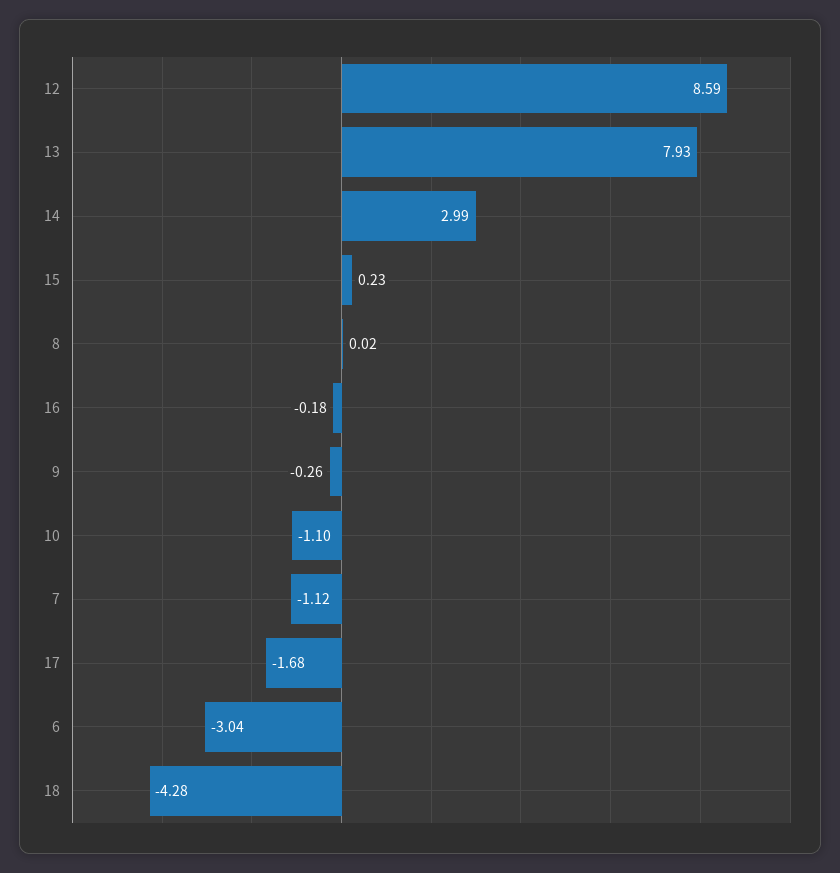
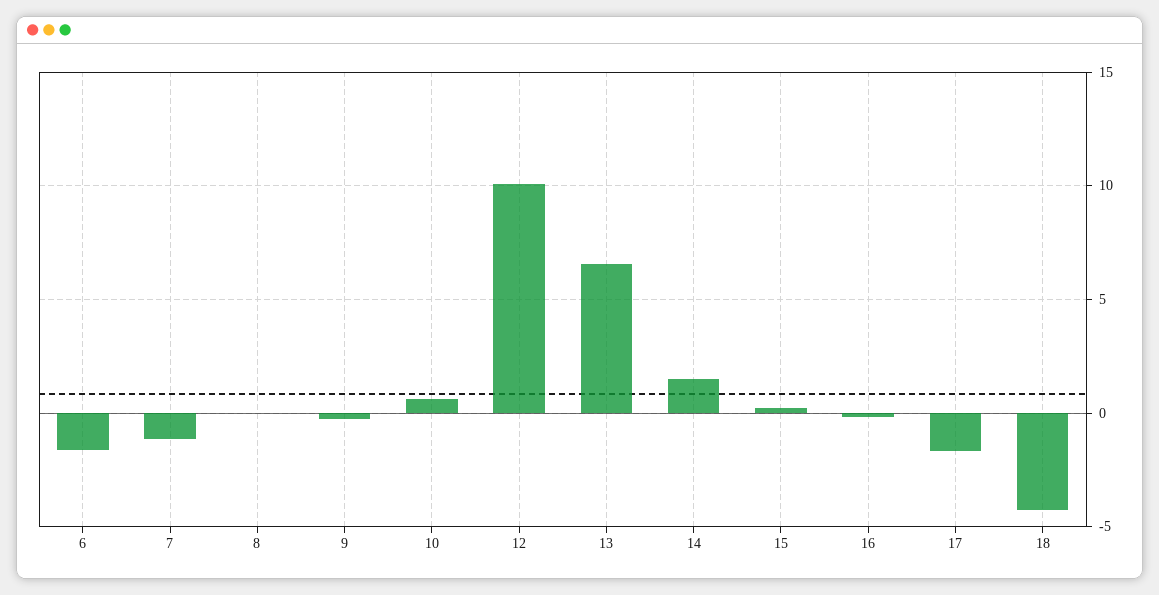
  {
-   "12": 8.59,
+   "12": 10,
-   "13": 7.93,
+   "13": 6.5,
-   "14": 2.99,
+   "14": 1.5,
    "15": 0.23,
    "8": 0.02,
    "16": -0.18,
    "9": -0.26,
-   "10": -1.1,
+   "10": 0.5,
    "7": -1.12,
    "17": -1.68,
-   "6": -3.04,
+   "6": -1.5,
    "18": -4.28
  }

